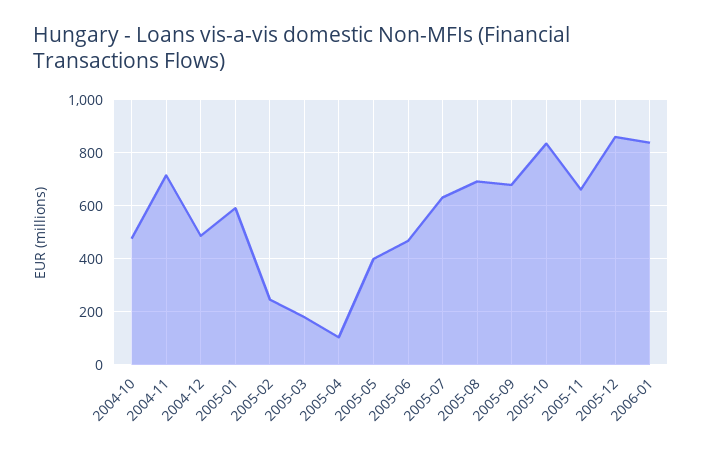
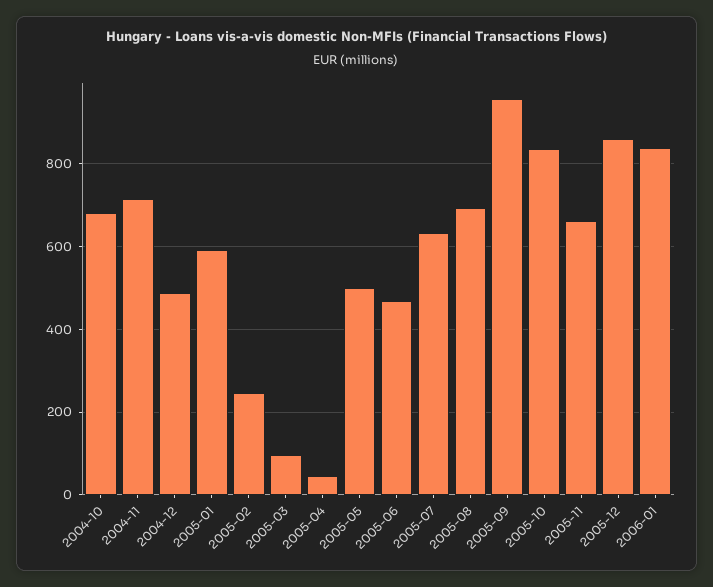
  {
-   "2004-10": 475,
+   "2004-10": 680,
    "2004-11": 720,
    "2004-12": 480,
    "2005-01": 600,
    "2005-02": 240,
-   "2005-03": 175,
+   "2005-03": 100,
-   "2005-04": 100,
+   "2005-04": 40,
-   "2005-05": 400,
+   "2005-05": 500,
    "2005-06": 460,
    "2005-07": 640,
    "2005-08": 700,
-   "2005-09": 675,
+   "2005-09": 960,
    "2005-10": 840,
    "2005-11": 660,
    "2005-12": 860,
    "2006-01": 840
  }

